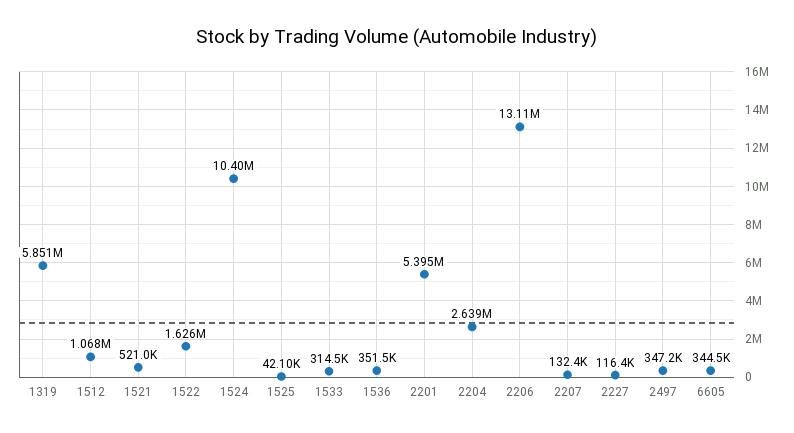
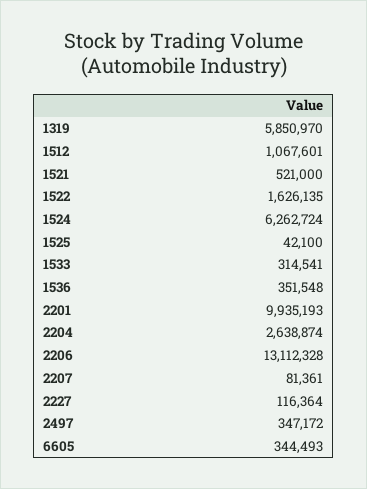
  {
    "1319": 5850970,
    "1512": 1067601,
    "1521": 521000,
    "1522": 1626135,
-   "1524": 10400000,
+   "1524": 6262724,
    "1525": 42100,
    "1533": 314541,
    "1536": 351548,
-   "2201": 5395000,
+   "2201": 9935193,
    "2204": 2638874,
    "2206": 13112328,
-   "2207": 132400,
+   "2207": 81361,
    "2227": 116364,
    "2497": 347172,
    "6605": 344493
  }

